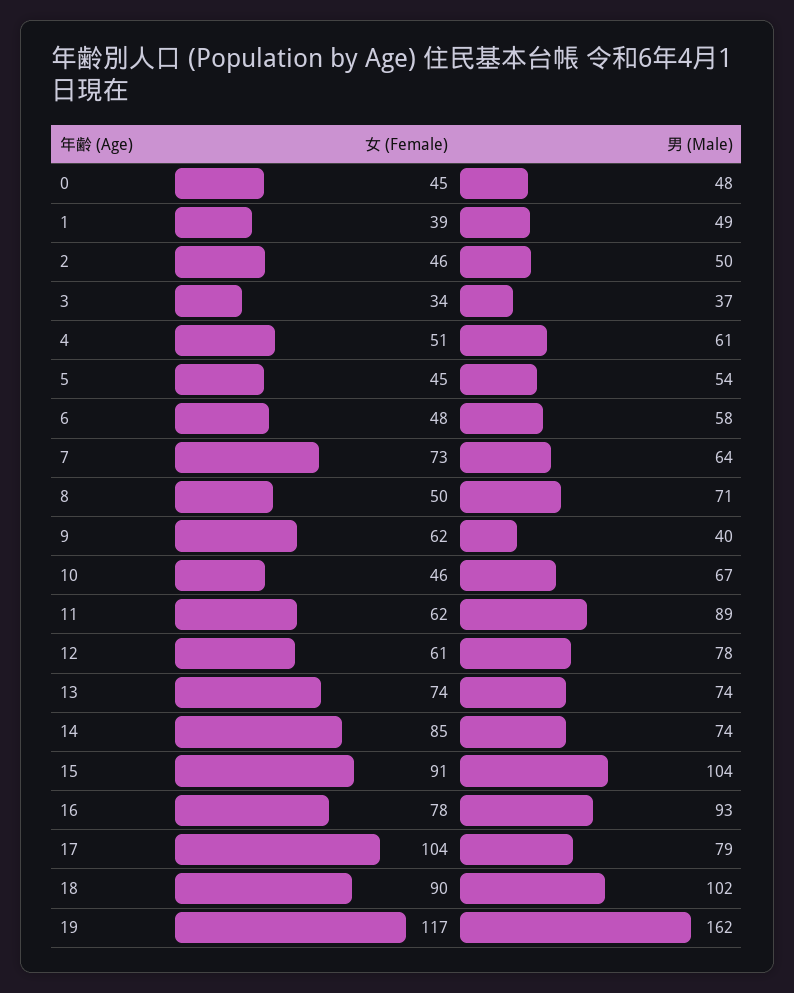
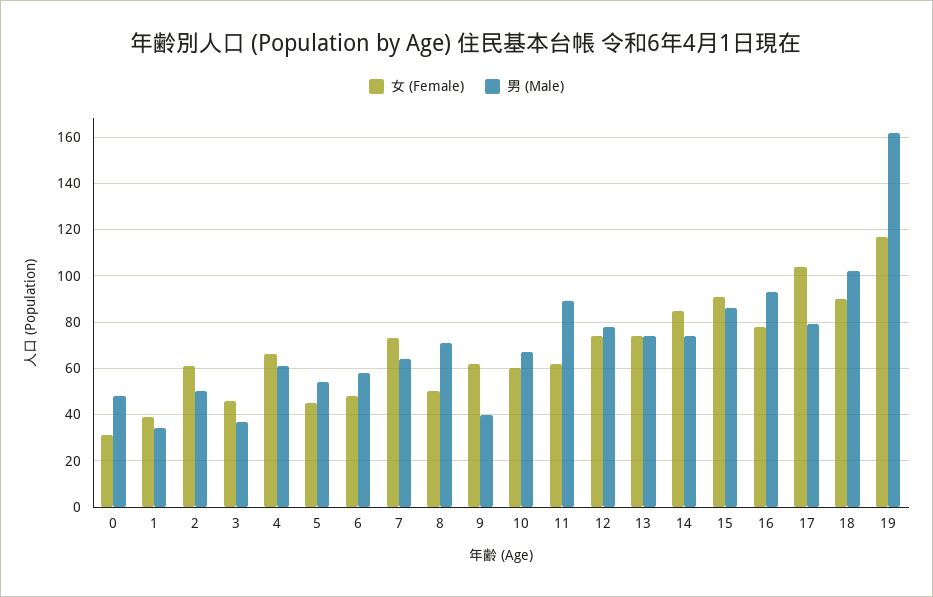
  {
    "女 (Female)": {
-     "0": 45,
+     "0": 30,
      "1": 39,
-     "2": 46,
+     "2": 60,
-     "3": 34,
+     "3": 45,
-     "4": 51,
+     "4": 65,
      "5": 45,
      "6": 48,
      "7": 73,
      "8": 50,
      "9": 62,
-     "10": 46,
+     "10": 60,
      "11": 62,
-     "12": 61,
+     "12": 75,
      "13": 74,
      "14": 85,
      "15": 91,
      "16": 78,
      "17": 104,
      "18": 90,
      "19": 117
    },
    "男 (Male)": {
      "0": 48,
-     "1": 49,
+     "1": 35,
      "2": 50,
      "3": 37,
      "4": 61,
      "5": 54,
      "6": 58,
      "7": 64,
      "8": 71,
      "9": 40,
      "10": 67,
      "11": 89,
      "12": 78,
      "13": 74,
      "14": 74,
-     "15": 104,
+     "15": 85,
      "16": 93,
      "17": 79,
      "18": 102,
      "19": 162
    }
  }

